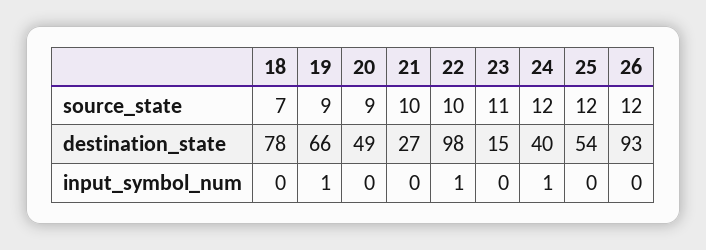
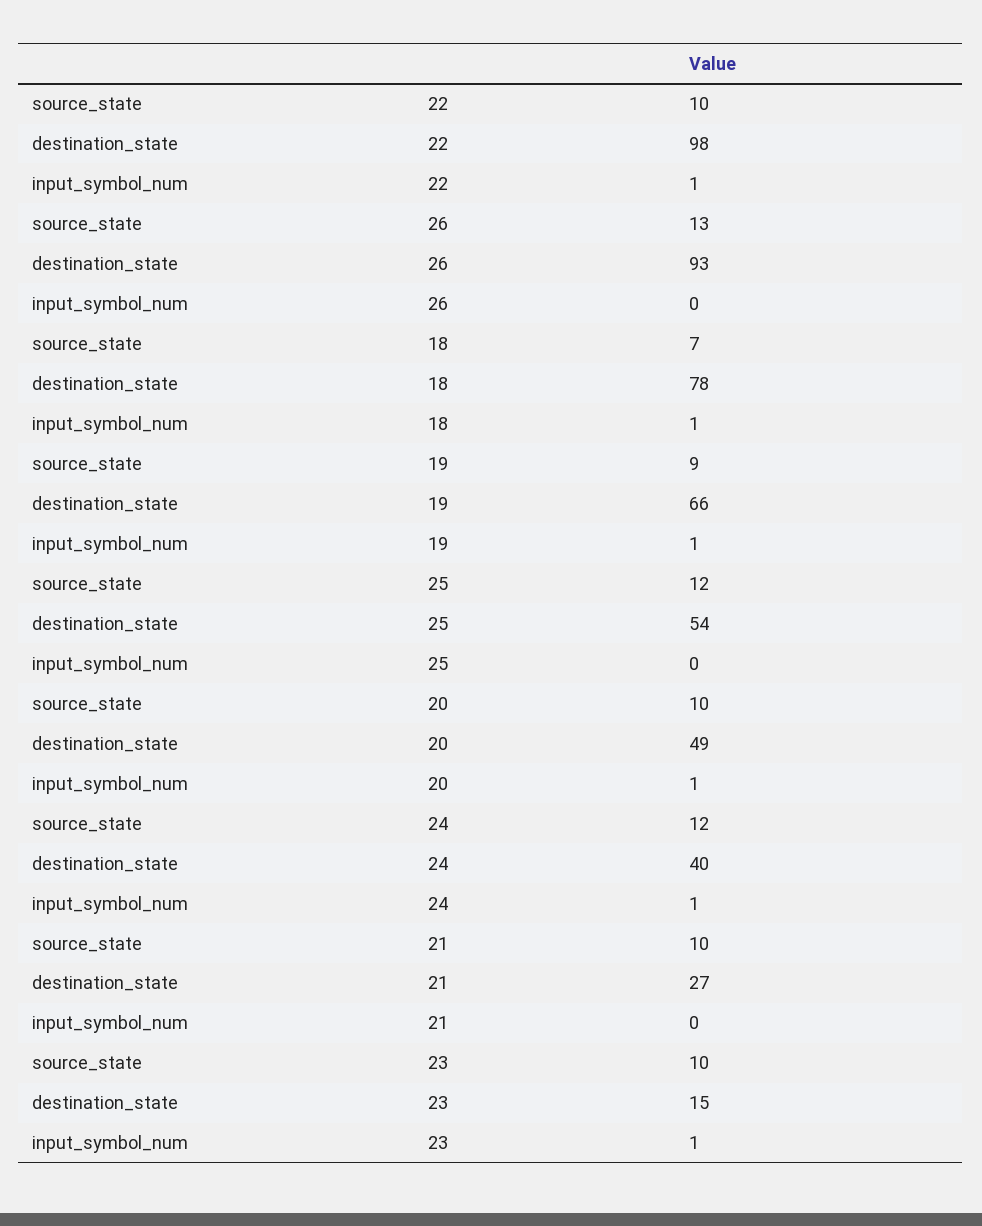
  {
    "18": {
      "source_state": 7,
      "destination_state": 78,
-     "input_symbol_num": 0
+     "input_symbol_num": 1
    },
    "19": {
      "source_state": 9,
      "destination_state": 66,
      "input_symbol_num": 1
    },
    "20": {
-     "source_state": 9,
+     "source_state": 10,
      "destination_state": 49,
-     "input_symbol_num": 0
+     "input_symbol_num": 1
    },
    "21": {
      "source_state": 10,
      "destination_state": 27,
      "input_symbol_num": 0
    },
    "22": {
      "source_state": 10,
      "destination_state": 98,
      "input_symbol_num": 1
    },
    "23": {
-     "source_state": 11,
+     "source_state": 10,
      "destination_state": 15,
-     "input_symbol_num": 0
+     "input_symbol_num": 1
    },
    "24": {
      "source_state": 12,
      "destination_state": 40,
      "input_symbol_num": 1
    },
    "25": {
      "source_state": 12,
      "destination_state": 54,
      "input_symbol_num": 0
    },
    "26": {
-     "source_state": 12,
+     "source_state": 13,
      "destination_state": 93,
      "input_symbol_num": 0
    }
  }

